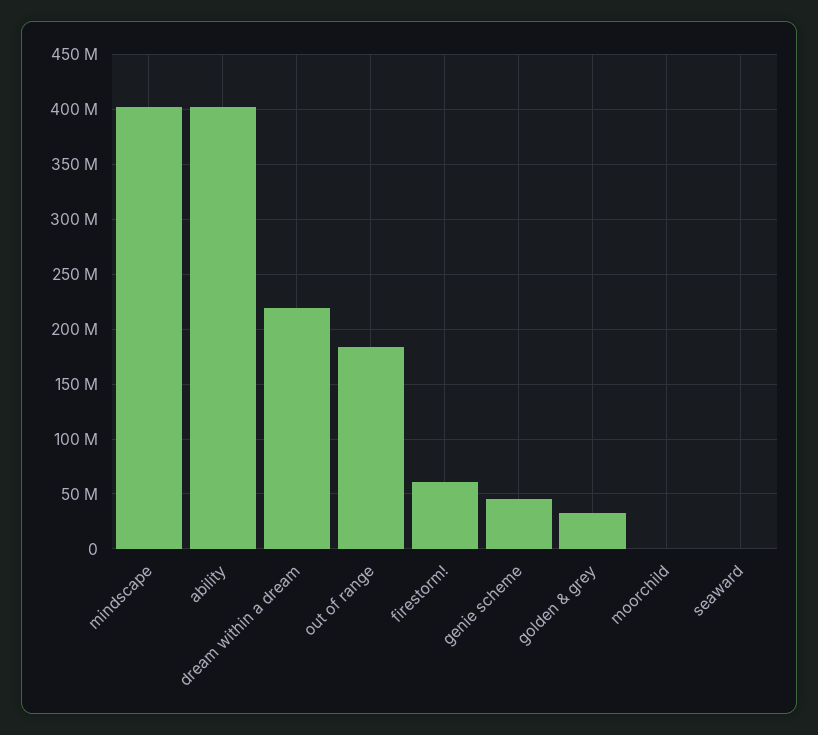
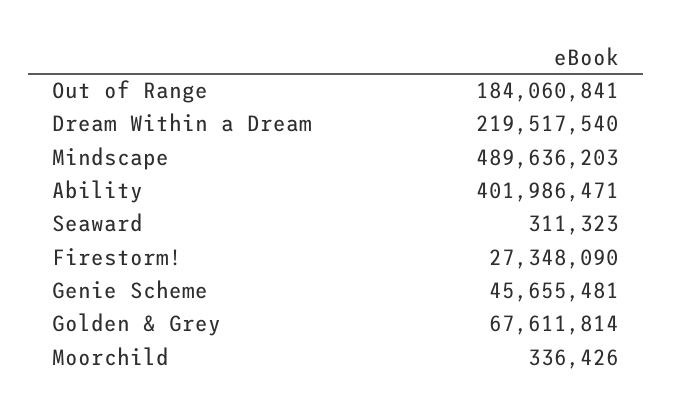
  {
-   "mindscape": 400000000,
+   "mindscape": 489636203,
    "ability": 401986471,
    "dream within a dream": 219517540,
    "out of range": 184060841,
-   "firestorm!": 60000000,
+   "firestorm!": 27348090,
    "genie scheme": 45655481,
-   "golden & grey": 30000000,
+   "golden & grey": 67611814,
    "moorchild": 336426,
    "seaward": 311323
  }

